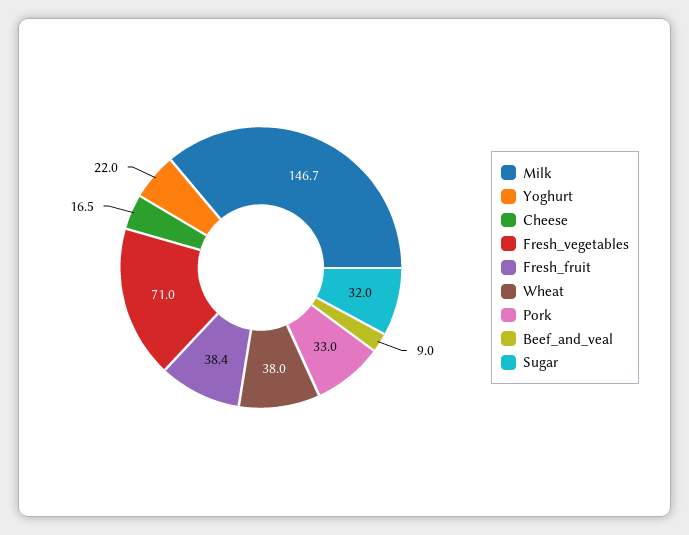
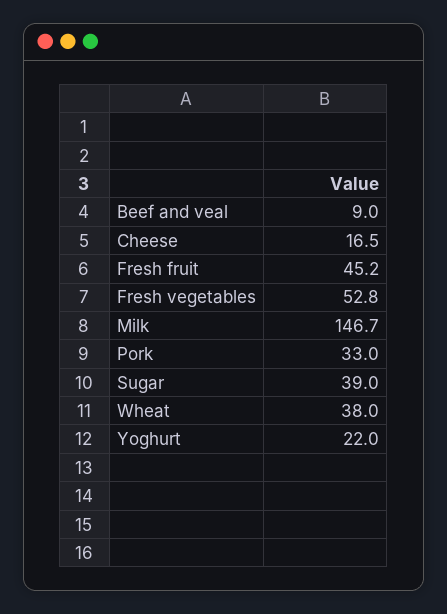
  {
    "Milk": 146.7,
    "Yoghurt": 22,
    "Cheese": 16.5,
-   "Fresh_vegetables": 71,
+   "Fresh_vegetables": 52.8,
-   "Fresh_fruit": 38.4,
+   "Fresh_fruit": 45.2,
    "Wheat": 38,
    "Pork": 33,
    "Beef_and_veal": 9,
-   "Sugar": 32
+   "Sugar": 39
  }

